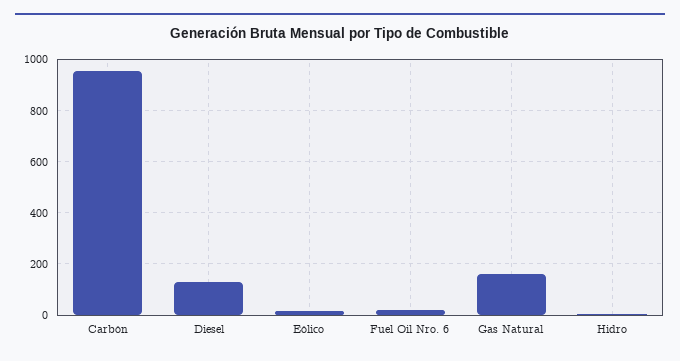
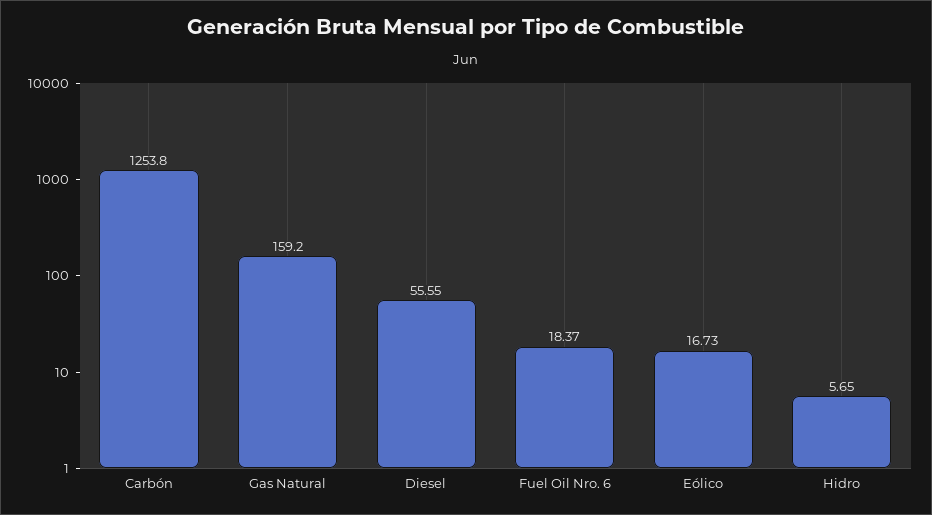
  {
-   "Carbón": 950,
+   "Carbón": 1253.8,
-   "Diesel": 125,
+   "Diesel": 55.55,
    "Eólico": 16.73,
    "Fuel Oil Nro. 6": 18.37,
    "Gas Natural": 159.2,
    "Hidro": 5.65
  }

